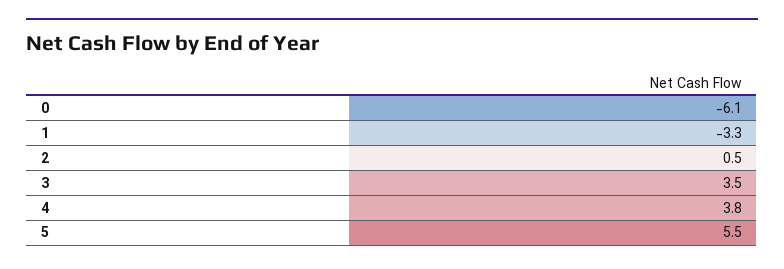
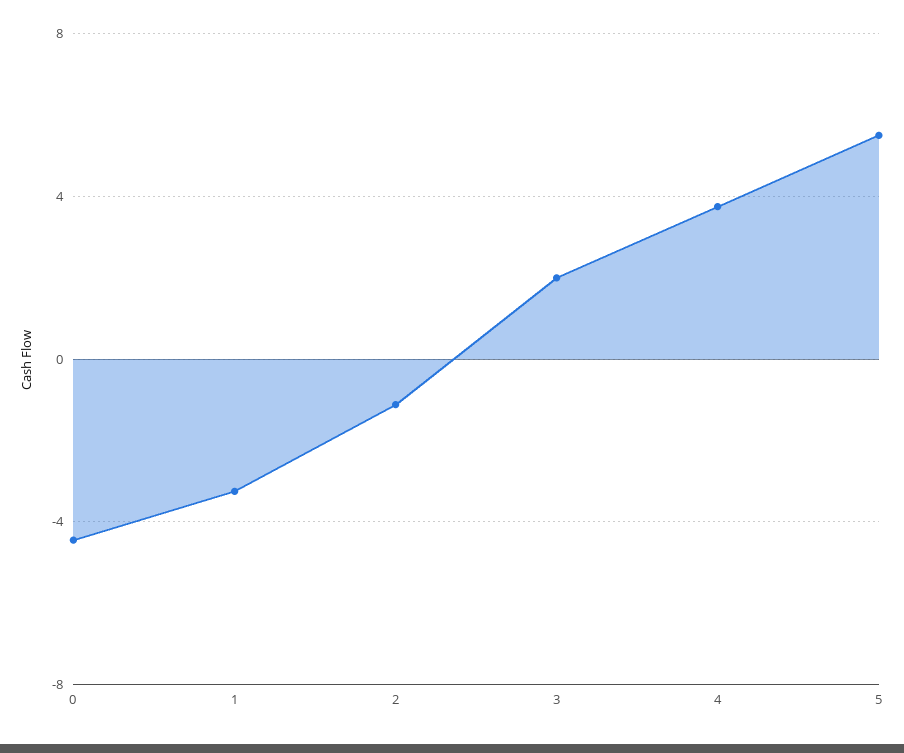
  {
-   "0": -6.1,
+   "0": -4.5,
    "1": -3.3,
-   "2": 0.5,
+   "2": -1,
-   "3": 3.5,
+   "3": 2,
    "4": 3.8,
    "5": 5.5
  }

